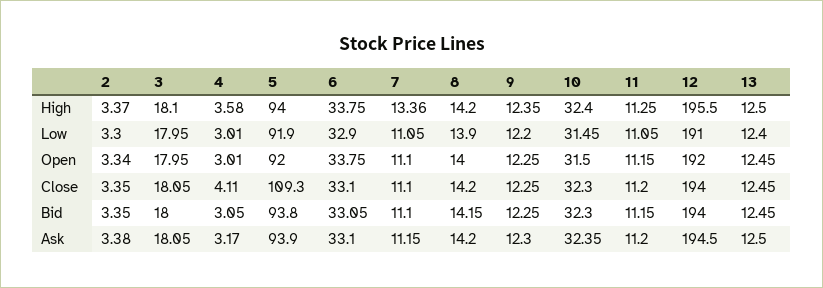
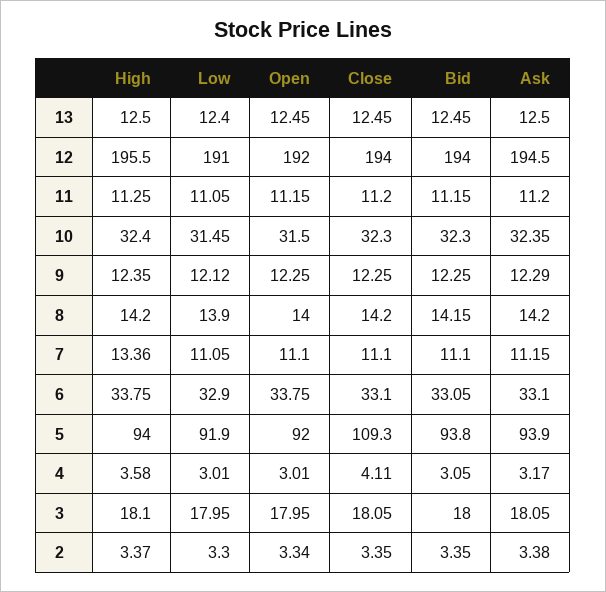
  {
    "2": {
      "High": 3.37,
      "Low": 3.3,
      "Open": 3.34,
      "Close": 3.35,
      "Bid": 3.35,
      "Ask": 3.38
    },
    "3": {
      "High": 18.1,
      "Low": 17.95,
      "Open": 17.95,
      "Close": 18.05,
      "Bid": 18,
      "Ask": 18.05
    },
    "4": {
      "High": 3.58,
      "Low": 3.01,
      "Open": 3.01,
      "Close": 4.11,
      "Bid": 3.05,
      "Ask": 3.17
    },
    "5": {
      "High": 94,
      "Low": 91.9,
      "Open": 92,
      "Close": 109.3,
      "Bid": 93.8,
      "Ask": 93.9
    },
    "6": {
      "High": 33.75,
      "Low": 32.9,
      "Open": 33.75,
      "Close": 33.1,
      "Bid": 33.05,
      "Ask": 33.1
    },
    "7": {
      "High": 13.36,
      "Low": 11.05,
      "Open": 11.1,
      "Close": 11.1,
      "Bid": 11.1,
      "Ask": 11.15
    },
    "8": {
      "High": 14.2,
      "Low": 13.9,
      "Open": 14,
      "Close": 14.2,
      "Bid": 14.15,
      "Ask": 14.2
    },
    "9": {
      "High": 12.35,
-     "Low": 12.2,
+     "Low": 12.12,
      "Open": 12.25,
      "Close": 12.25,
      "Bid": 12.25,
-     "Ask": 12.3
+     "Ask": 12.29
    },
    "10": {
      "High": 32.4,
      "Low": 31.45,
      "Open": 31.5,
      "Close": 32.3,
      "Bid": 32.3,
      "Ask": 32.35
    },
    "11": {
      "High": 11.25,
      "Low": 11.05,
      "Open": 11.15,
      "Close": 11.2,
      "Bid": 11.15,
      "Ask": 11.2
    },
    "12": {
      "High": 195.5,
      "Low": 191,
      "Open": 192,
      "Close": 194,
      "Bid": 194,
      "Ask": 194.5
    },
    "13": {
      "High": 12.5,
      "Low": 12.4,
      "Open": 12.45,
      "Close": 12.45,
      "Bid": 12.45,
      "Ask": 12.5
    }
  }

